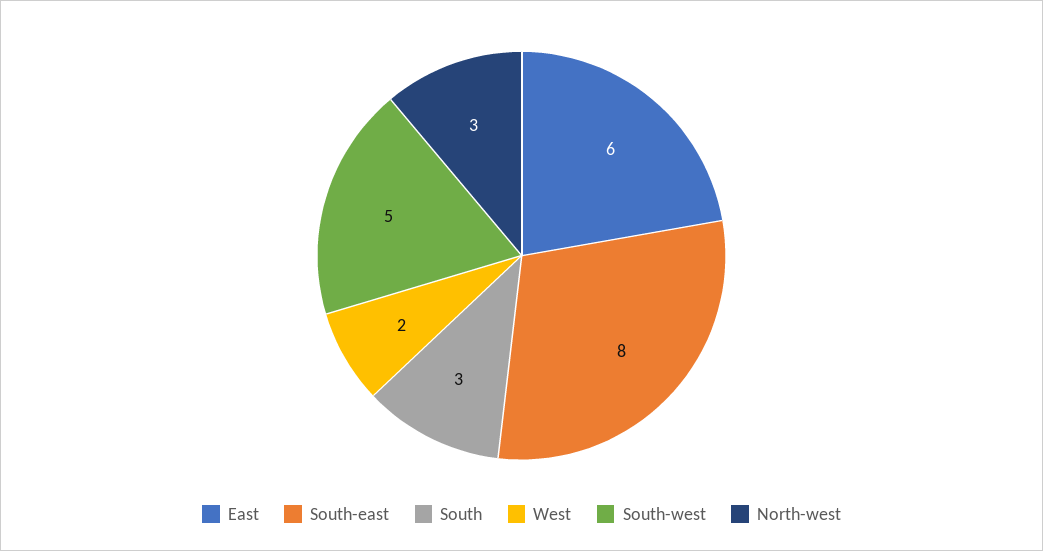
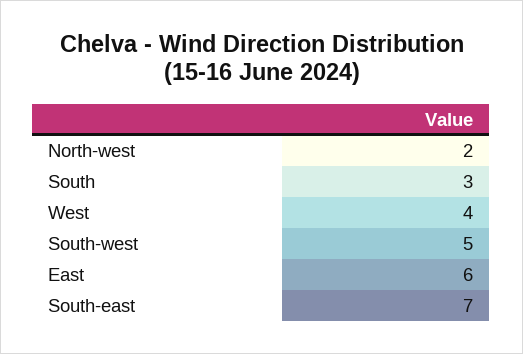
  {
    "East": 6,
-   "South-east": 8,
+   "South-east": 7,
    "South": 3,
-   "West": 2,
+   "West": 4,
    "South-west": 5,
-   "North-west": 3
+   "North-west": 2
  }

